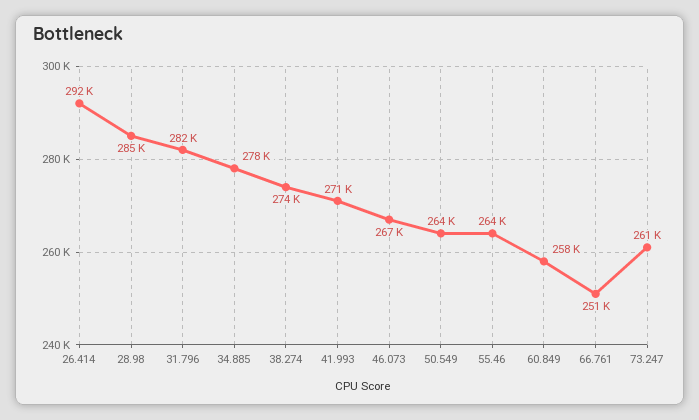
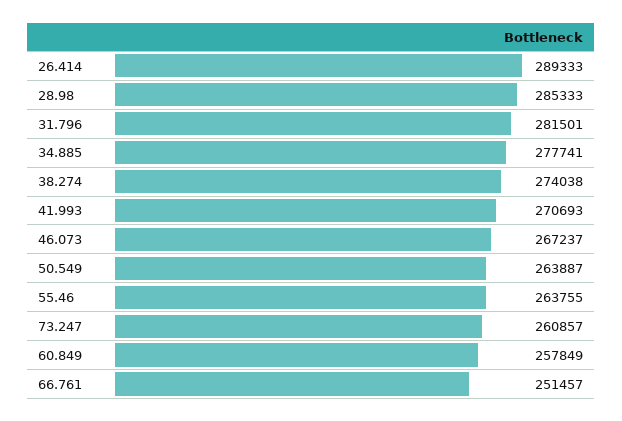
  {
-   "26.414": 292000,
+   "26.414": 289333,
    "28.98": 285333,
    "31.796": 281501,
    "34.885": 277741,
    "38.274": 274038,
    "41.993": 270693,
    "46.073": 267237,
    "50.549": 263887,
    "55.46": 263755,
    "60.849": 257849,
    "66.761": 251457,
    "73.247": 260857
  }

